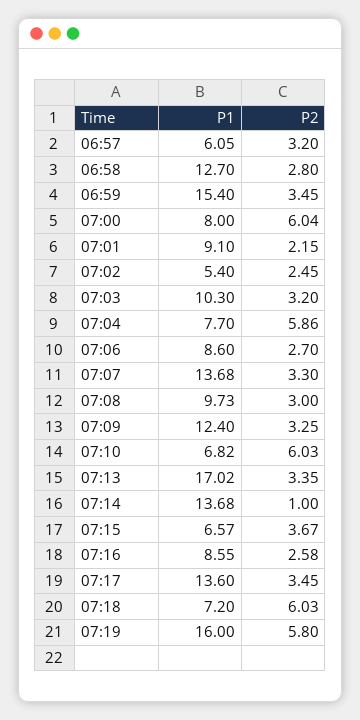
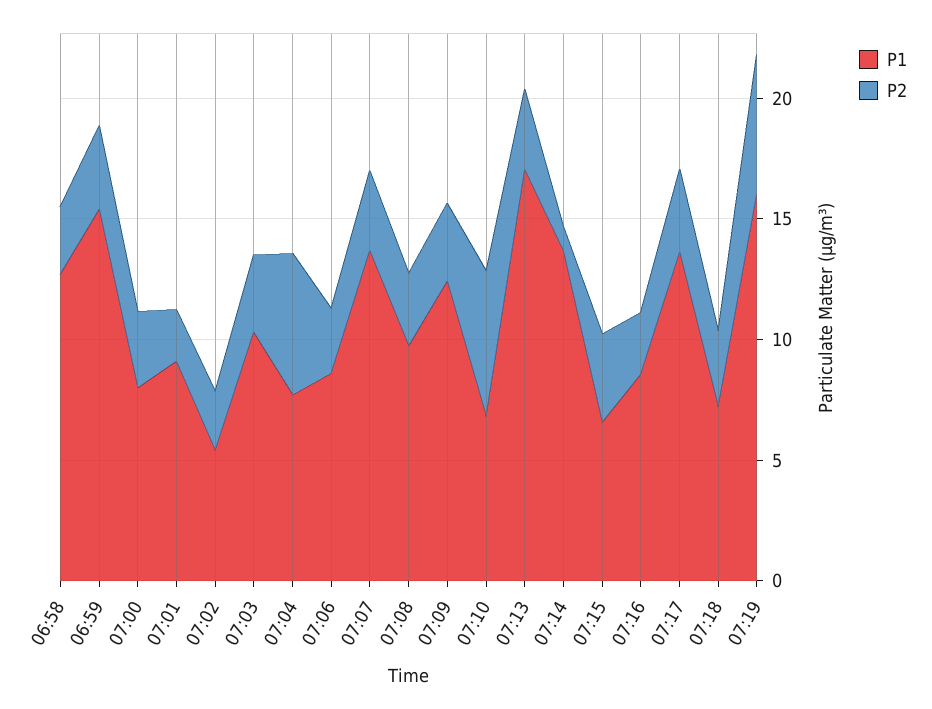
  {
    "P1": {
-     "06:57": 6.05,
      "06:58": 12.7,
      "06:59": 15.4,
      "07:00": 8,
      "07:01": 9.1,
      "07:02": 5.4,
      "07:03": 10.3,
      "07:04": 7.7,
      "07:06": 8.6,
      "07:07": 13.68,
      "07:08": 9.73,
      "07:09": 12.4,
      "07:10": 6.82,
      "07:13": 17.02,
      "07:14": 13.68,
      "07:15": 6.57,
      "07:16": 8.55,
      "07:17": 13.6,
      "07:18": 7.2,
      "07:19": 16
    },
    "P2": {
-     "06:57": 3.2,
      "06:58": 2.8,
      "06:59": 3.45,
-     "07:00": 6.04,
+     "07:00": 3,
      "07:01": 2.15,
      "07:02": 2.45,
      "07:03": 3.2,
      "07:04": 5.86,
      "07:06": 2.7,
      "07:07": 3.3,
      "07:08": 3,
      "07:09": 3.25,
      "07:10": 6.03,
      "07:13": 3.35,
      "07:14": 1,
      "07:15": 3.67,
      "07:16": 2.58,
      "07:17": 3.45,
-     "07:18": 6.03,
+     "07:18": 3,
      "07:19": 5.8
    }
  }

